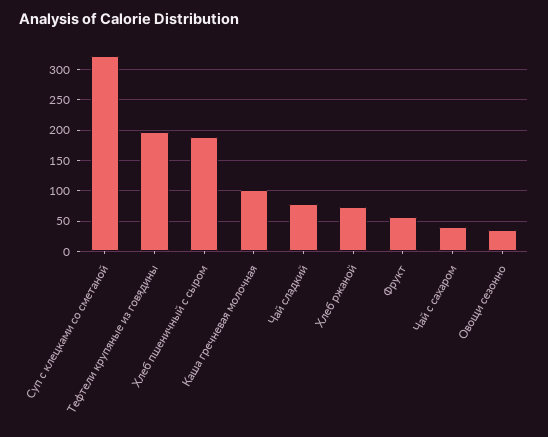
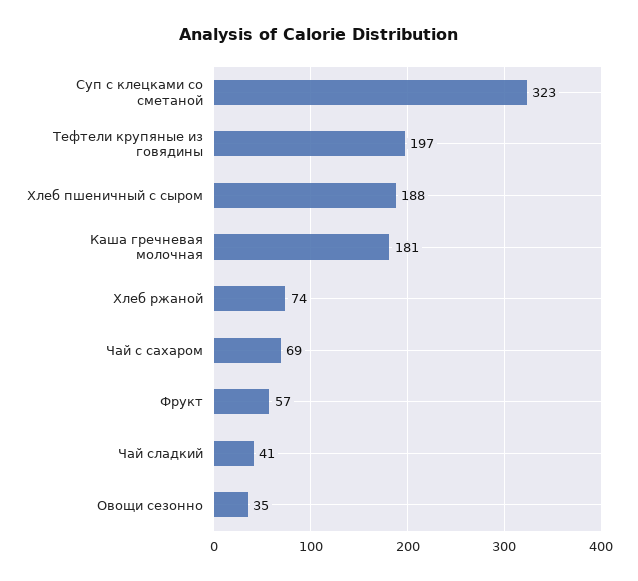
  {
    "Суп с клецками со сметаной": 323,
    "Тефтели крупяные из говядины": 197,
    "Хлеб пшеничный с сыром": 188,
-   "Каша гречневая молочная": 100,
+   "Каша гречневая молочная": 181,
-   "Чай сладкий": 80,
+   "Чай сладкий": 41,
    "Хлеб ржаной": 74,
    "Фрукт": 57,
-   "Чай с сахаром": 40,
+   "Чай с сахаром": 69,
    "Овощи сезонно": 35
  }

